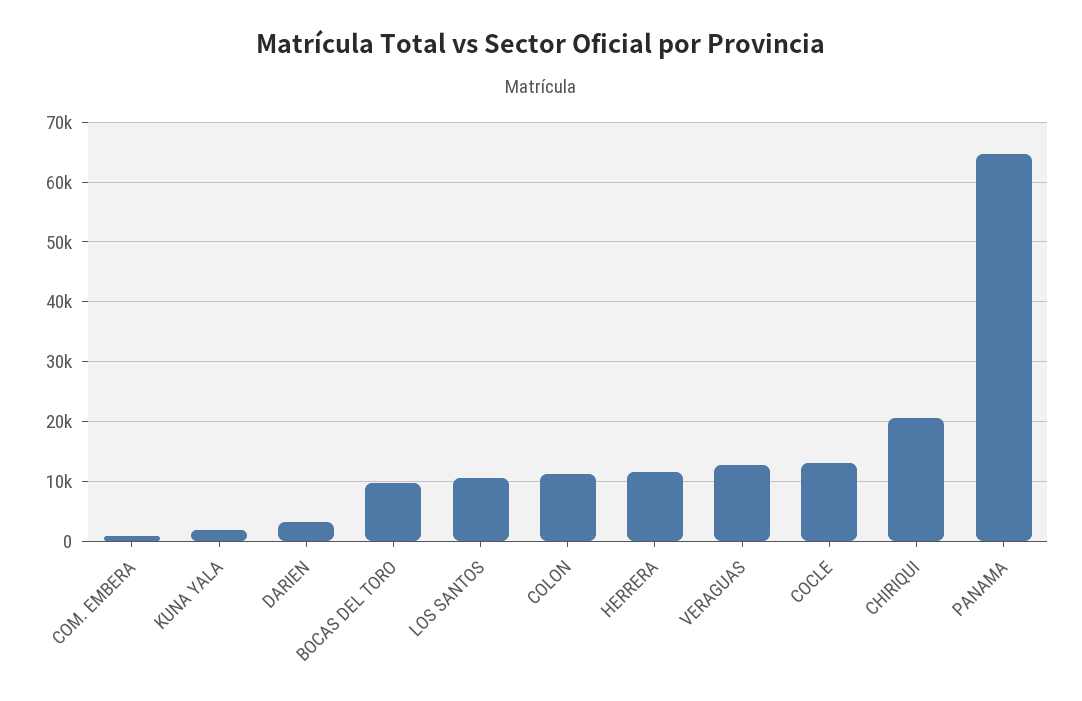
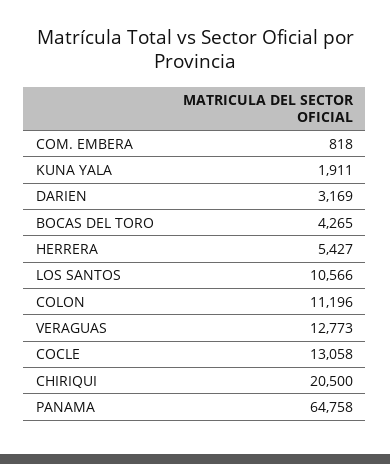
  {
    "COM. EMBERA": 818,
    "KUNA YALA": 1911,
    "DARIEN": 3169,
-   "BOCAS DEL TORO": 10000,
+   "BOCAS DEL TORO": 4265,
    "LOS SANTOS": 10566,
    "COLON": 11196,
-   "HERRERA": 12000,
+   "HERRERA": 5427,
    "VERAGUAS": 12773,
    "COCLE": 13058,
    "CHIRIQUI": 20500,
    "PANAMA": 64758
  }

